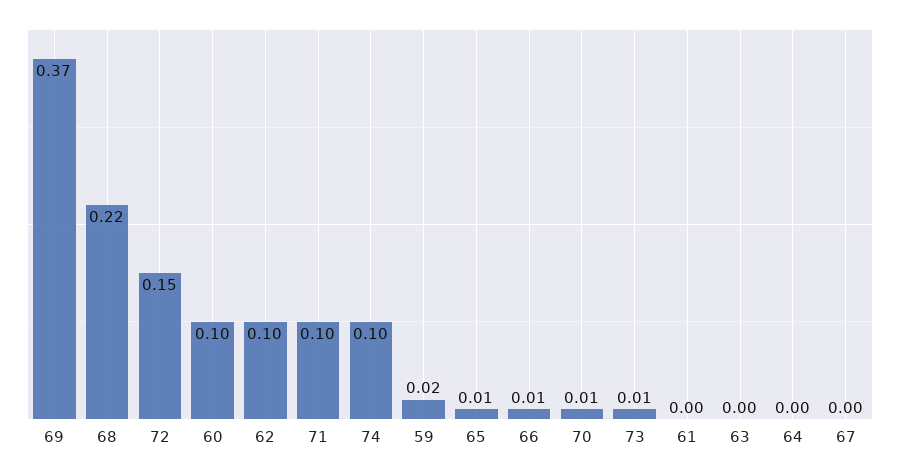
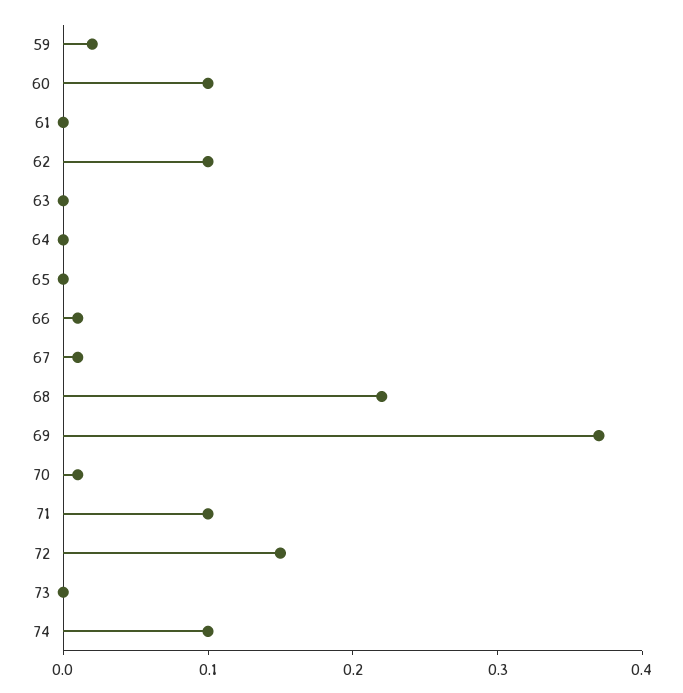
  {
    "69": 0.37,
    "68": 0.22,
    "72": 0.15,
    "60": 0.1,
    "62": 0.1,
    "71": 0.1,
    "74": 0.1,
    "59": 0.02,
-   "65": 0.01,
+   "65": 0,
    "66": 0.01,
    "70": 0.01,
-   "73": 0.01,
+   "73": 0,
    "61": 0,
    "63": 0,
    "64": 0,
-   "67": 0
+   "67": 0.01
  }

